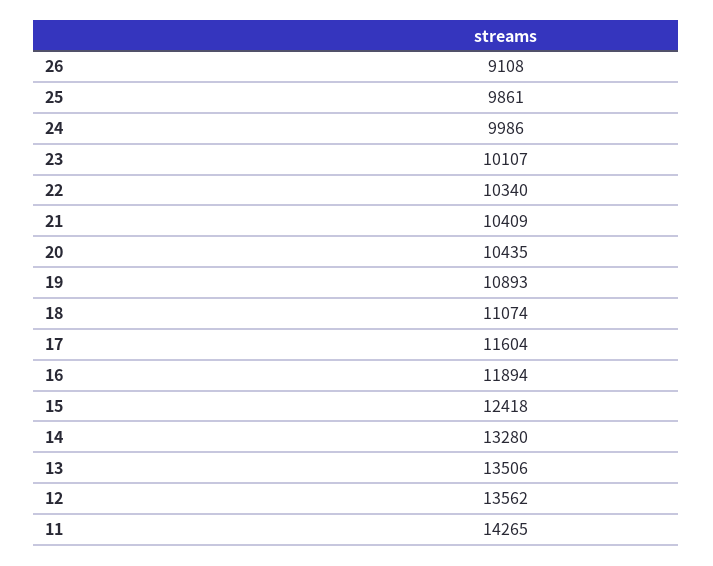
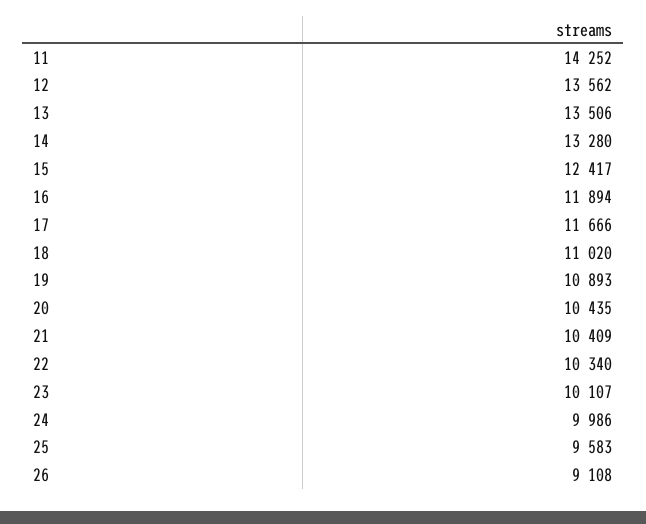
  {
    "26": 9108,
-   "25": 9861,
+   "25": 9583,
    "24": 9986,
    "23": 10107,
    "22": 10340,
    "21": 10409,
    "20": 10435,
    "19": 10893,
-   "18": 11074,
+   "18": 11020,
-   "17": 11604,
+   "17": 11666,
    "16": 11894,
-   "15": 12418,
+   "15": 12417,
    "14": 13280,
    "13": 13506,
    "12": 13562,
-   "11": 14265
+   "11": 14252
  }

